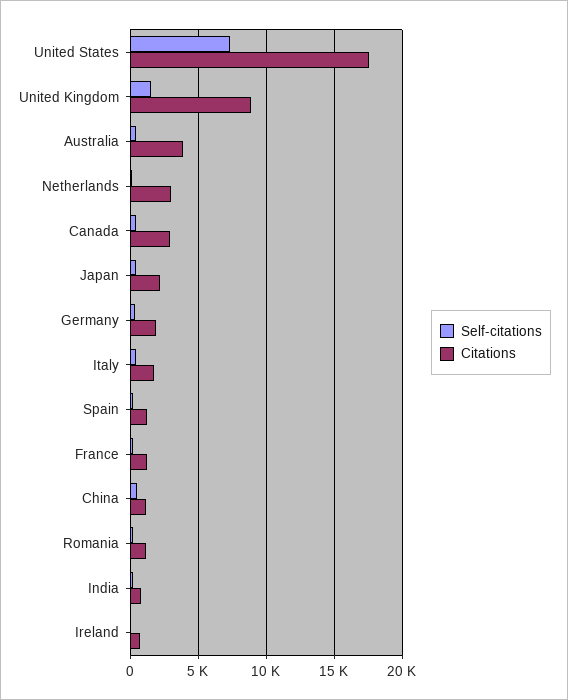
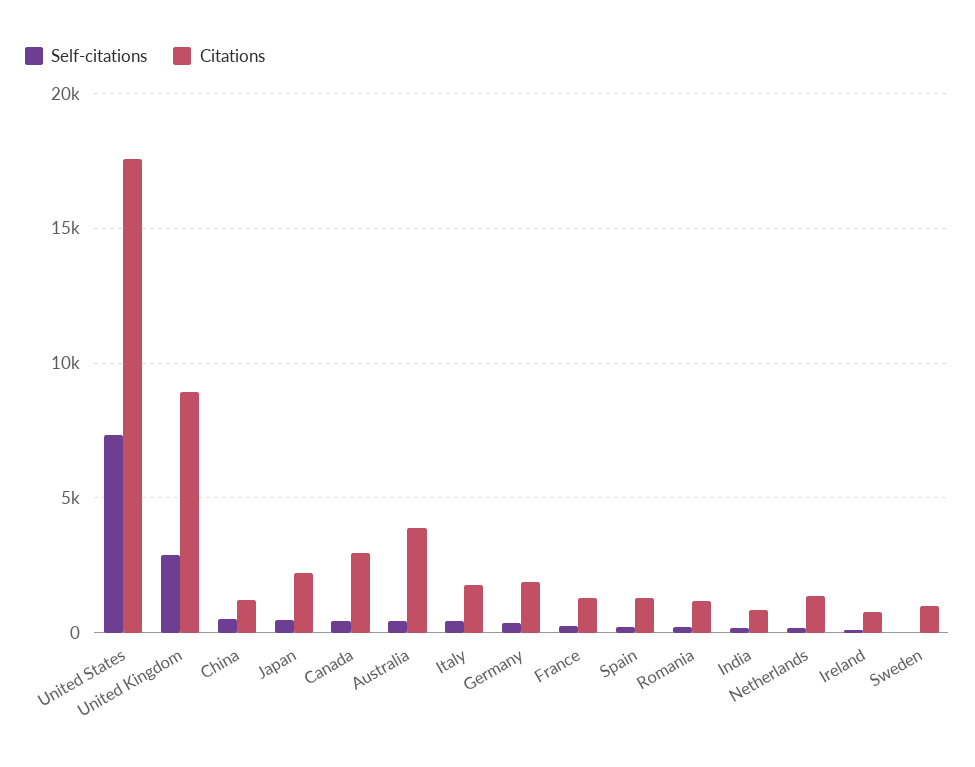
  {
    "Self-citations": {
      "United States": 7500,
-     "United Kingdom": 1500,
+     "United Kingdom": 3000,
      "Australia": 500,
      "Netherlands": 0,
      "Canada": 500,
      "Japan": 500,
      "Germany": 500,
      "Italy": 500,
      "Spain": 0,
      "France": 0,
      "China": 500,
      "Romania": 0,
      "India": 0,
-     "Ireland": 0
+     "Ireland": 0,
+     "Sweden": 0
    },
    "Citations": {
      "United States": 17500,
      "United Kingdom": 9000,
      "Australia": 4000,
-     "Netherlands": 3000,
+     "Netherlands": 1500,
      "Canada": 3000,
      "Japan": 2000,
      "Germany": 2000,
      "Italy": 2000,
      "Spain": 1500,
      "France": 1500,
      "China": 1000,
      "Romania": 1000,
      "India": 1000,
-     "Ireland": 1000
+     "Ireland": 1000,
+     "Sweden": 1000
    }
  }

